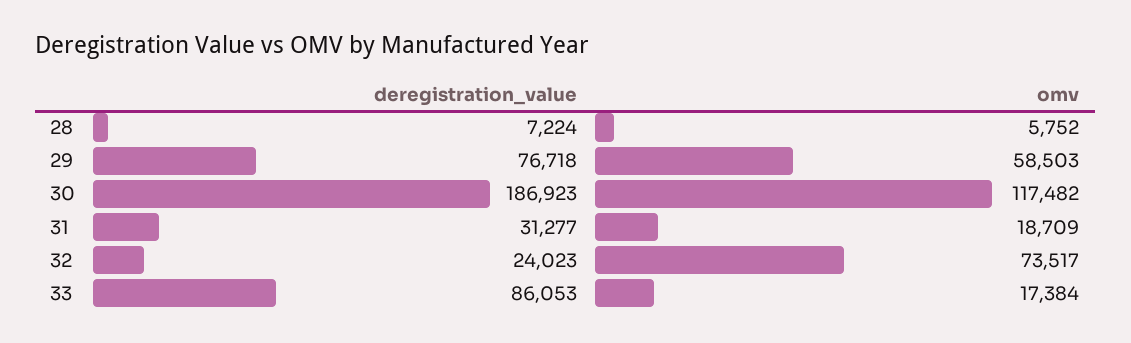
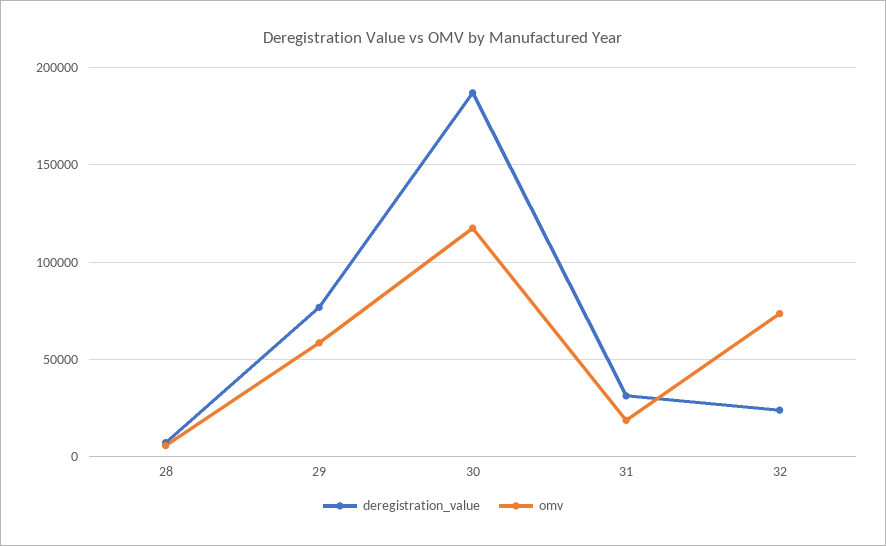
  {
    "deregistration_value": {
      "28": 7224,
      "29": 76718,
      "30": 186923,
      "31": 31277,
-     "32": 24023,
+     "32": 24023
-     "33": 86053
    },
    "omv": {
      "28": 5752,
      "29": 58503,
      "30": 117482,
      "31": 18709,
-     "32": 73517,
+     "32": 73517
-     "33": 17384
    }
  }

